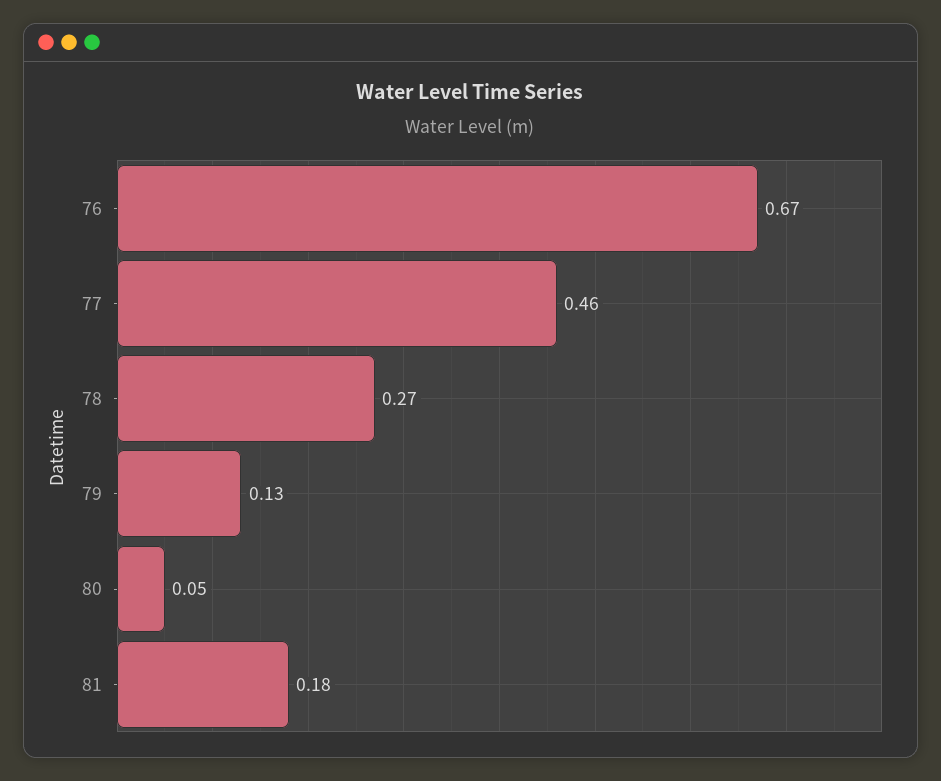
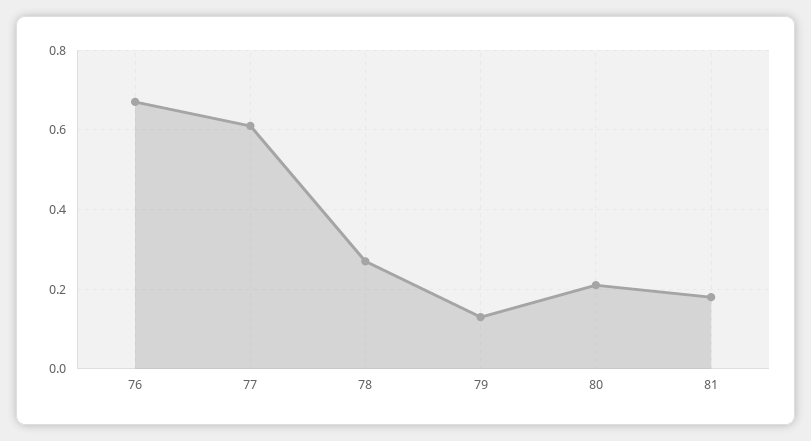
  {
    "76": 0.67,
-   "77": 0.46,
+   "77": 0.6,
    "78": 0.27,
    "79": 0.13,
-   "80": 0.05,
+   "80": 0.2,
    "81": 0.18
  }

